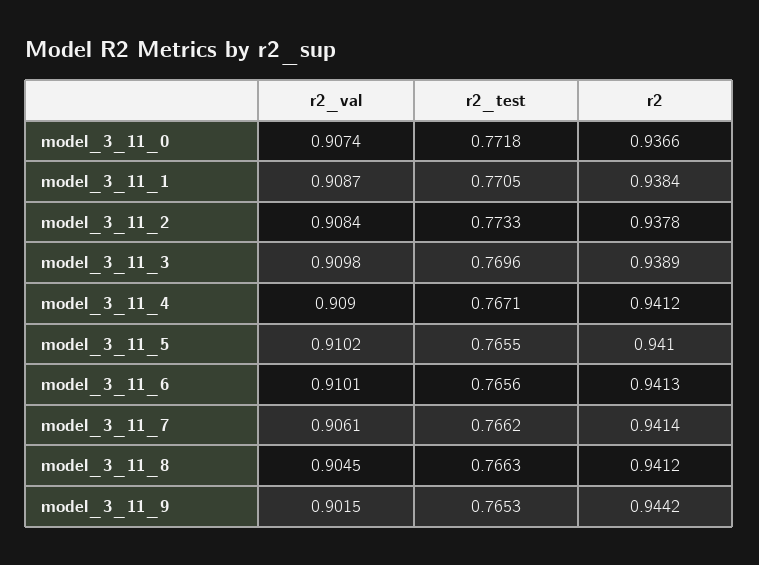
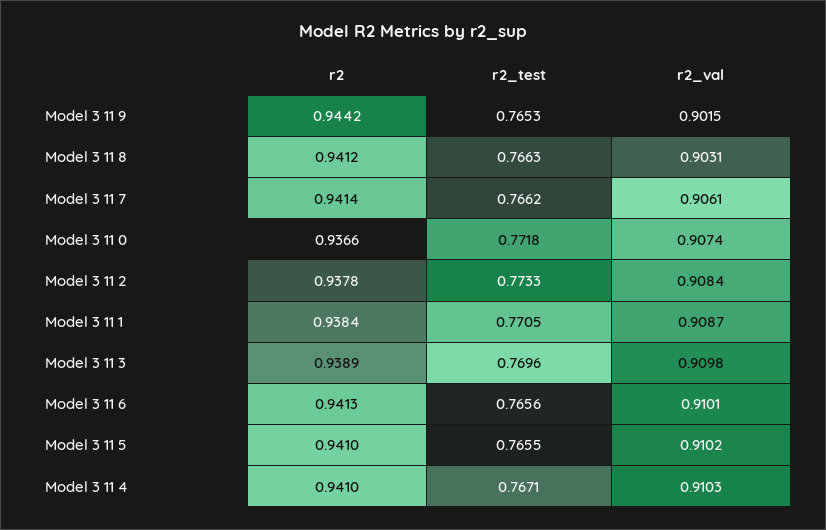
  {
    "r2_val": {
      "model_3_11_0": 0.9074,
      "model_3_11_1": 0.9087,
      "model_3_11_2": 0.9084,
      "model_3_11_3": 0.9098,
-     "model_3_11_4": 0.909,
+     "model_3_11_4": 0.9103,
      "model_3_11_5": 0.9102,
      "model_3_11_6": 0.9101,
      "model_3_11_7": 0.9061,
-     "model_3_11_8": 0.9045,
+     "model_3_11_8": 0.9031,
      "model_3_11_9": 0.9015
    },
    "r2_test": {
      "model_3_11_0": 0.7718,
      "model_3_11_1": 0.7705,
      "model_3_11_2": 0.7733,
      "model_3_11_3": 0.7696,
      "model_3_11_4": 0.7671,
      "model_3_11_5": 0.7655,
      "model_3_11_6": 0.7656,
      "model_3_11_7": 0.7662,
      "model_3_11_8": 0.7663,
      "model_3_11_9": 0.7653
    },
    "r2": {
      "model_3_11_0": 0.9366,
      "model_3_11_1": 0.9384,
      "model_3_11_2": 0.9378,
      "model_3_11_3": 0.9389,
-     "model_3_11_4": 0.9412,
+     "model_3_11_4": 0.941,
      "model_3_11_5": 0.941,
      "model_3_11_6": 0.9413,
      "model_3_11_7": 0.9414,
      "model_3_11_8": 0.9412,
      "model_3_11_9": 0.9442
    }
  }

